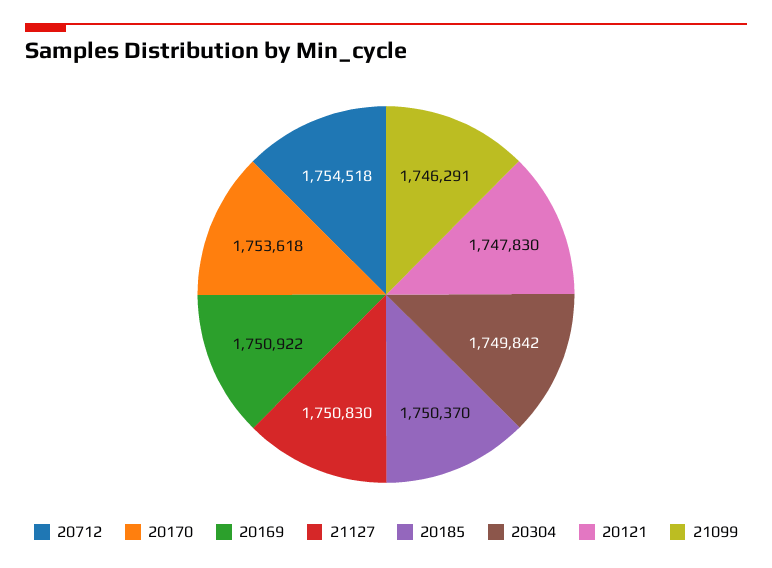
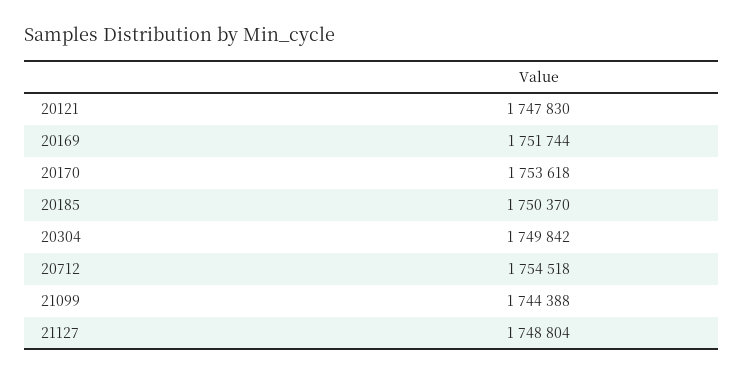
  {
    "20712": 1754518,
    "20170": 1753618,
-   "20169": 1750922,
+   "20169": 1751744,
-   "21127": 1750830,
+   "21127": 1748804,
    "20185": 1750370,
    "20304": 1749842,
    "20121": 1747830,
-   "21099": 1746291
+   "21099": 1744388
  }

